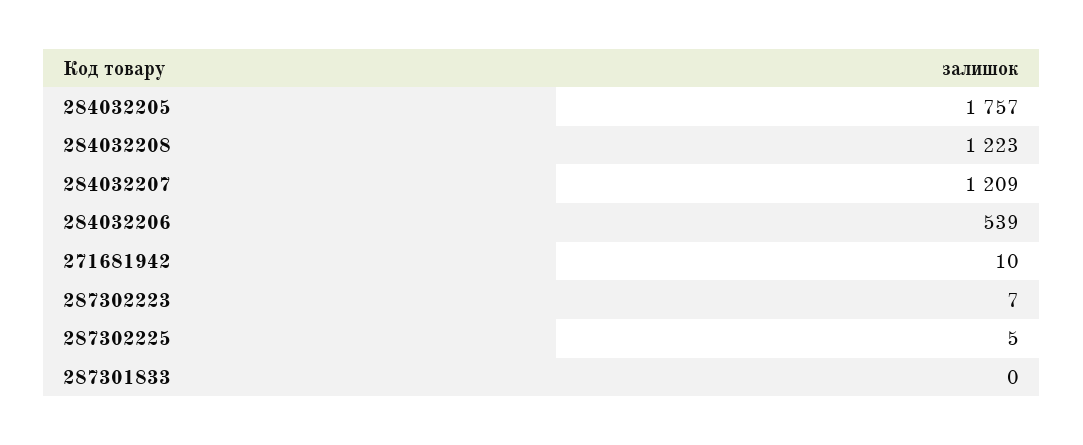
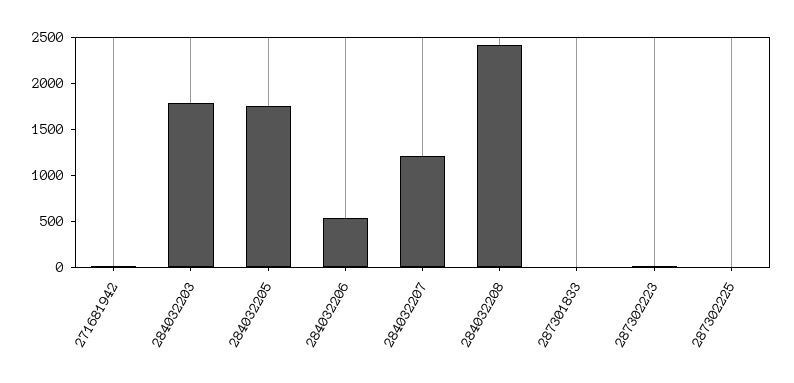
  {
    "284032205": 1757,
-   "284032208": 1223,
+   "284032208": 2400,
    "284032207": 1209,
    "284032206": 539,
    "271681942": 10,
    "287302223": 7,
    "287302225": 5,
-   "287301833": 0
+   "287301833": 0,
+   "284032203": 1800
  }

